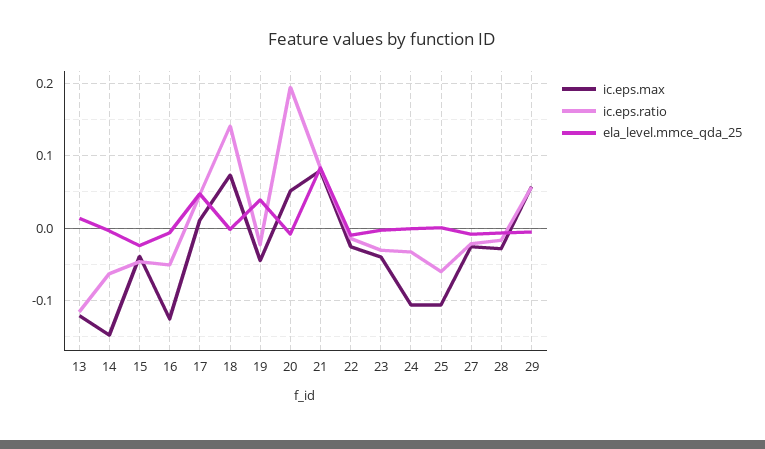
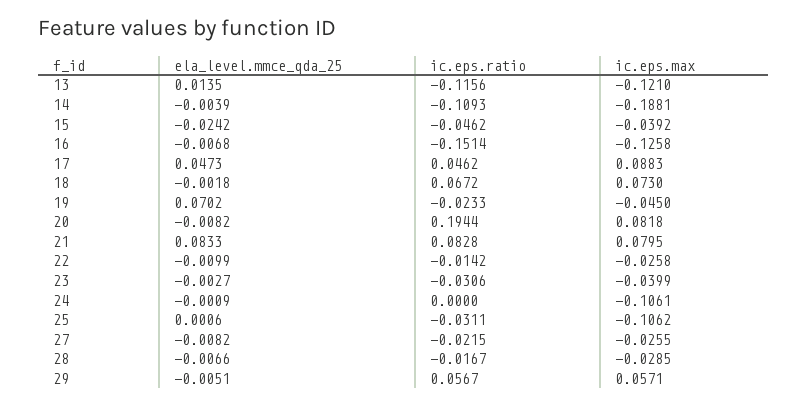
  {
    "ic.eps.max": {
      "13": -0.121,
-     "14": -0.15,
+     "14": -0.1881,
      "15": -0.0392,
      "16": -0.1258,
-     "17": 0.01,
+     "17": 0.0883,
      "18": 0.073,
      "19": -0.045,
-     "20": 0.05,
+     "20": 0.0818,
      "21": 0.0795,
      "22": -0.0258,
      "23": -0.0399,
      "24": -0.1061,
      "25": -0.1062,
      "27": -0.0255,
      "28": -0.0285,
      "29": 0.0571
    },
    "ic.eps.ratio": {
      "13": -0.1156,
-     "14": -0.06,
+     "14": -0.1093,
      "15": -0.0462,
-     "16": -0.05,
+     "16": -0.1514,
      "17": 0.0462,
-     "18": 0.14,
+     "18": 0.0672,
      "19": -0.0233,
      "20": 0.1944,
      "21": 0.0828,
      "22": -0.0142,
      "23": -0.0306,
-     "24": -0.03,
+     "24": 0,
-     "25": -0.06,
+     "25": -0.0311,
      "27": -0.0215,
      "28": -0.0167,
      "29": 0.0567
    },
    "ela_level.mmce_qda_25": {
      "13": 0.0135,
      "14": -0.0039,
      "15": -0.0242,
      "16": -0.0068,
      "17": 0.0473,
      "18": -0.0018,
-     "19": 0.04,
+     "19": 0.0702,
      "20": -0.0082,
      "21": 0.0833,
      "22": -0.0099,
      "23": -0.0027,
      "24": -0.0009,
      "25": 0.0006,
      "27": -0.0082,
      "28": -0.0066,
      "29": -0.0051
    }
  }

